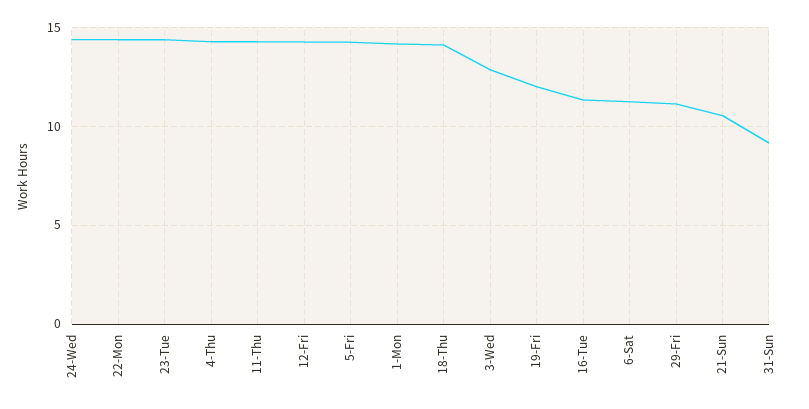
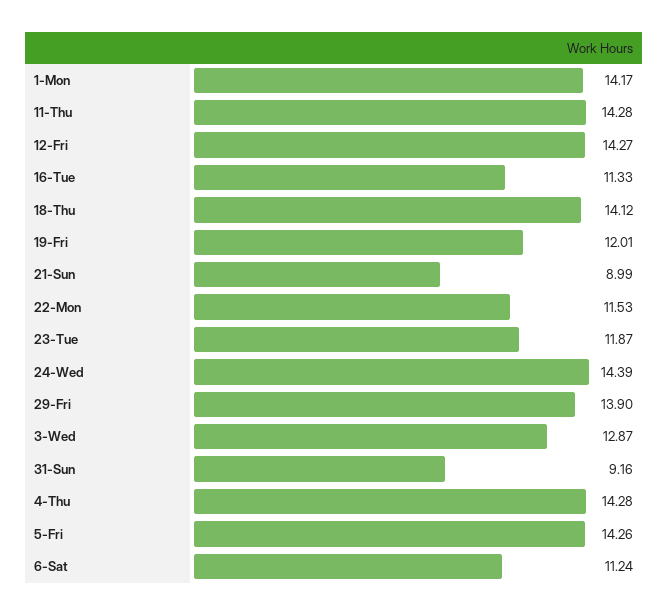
  {
    "24-Wed": 14.39,
-   "22-Mon": 14.5,
+   "22-Mon": 11.53,
-   "23-Tue": 14.5,
+   "23-Tue": 11.87,
    "4-Thu": 14.28,
    "11-Thu": 14.28,
    "12-Fri": 14.27,
    "5-Fri": 14.26,
    "1-Mon": 14.17,
    "18-Thu": 14.12,
    "3-Wed": 12.87,
    "19-Fri": 12.01,
    "16-Tue": 11.33,
    "6-Sat": 11.24,
-   "29-Fri": 11,
+   "29-Fri": 13.9,
-   "21-Sun": 10.5,
+   "21-Sun": 8.99,
    "31-Sun": 9.16
  }

